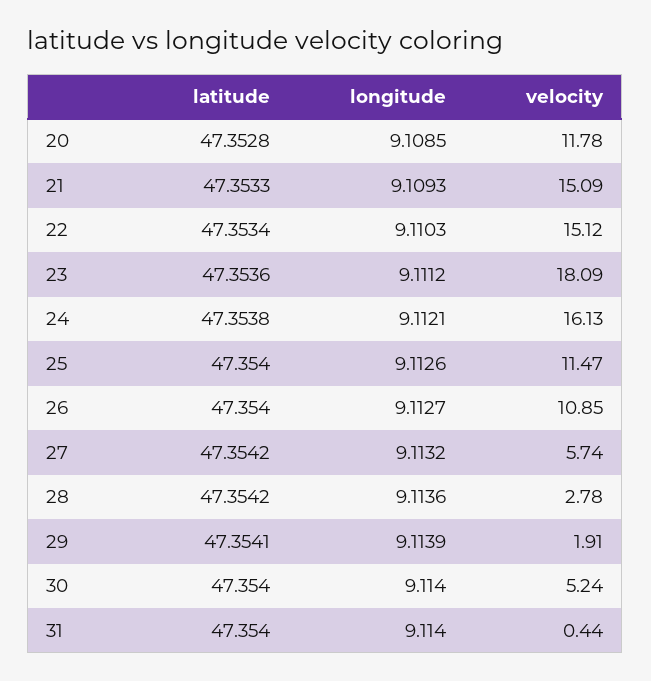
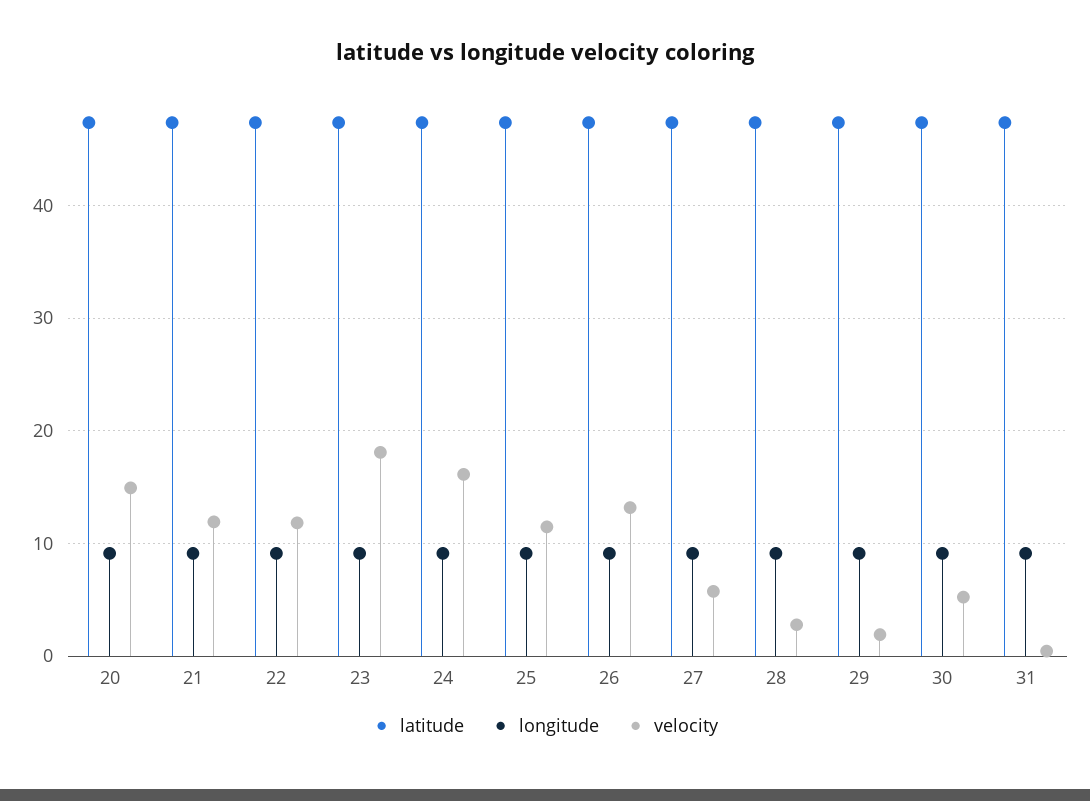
  {
    "latitude": {
      "20": 47.3528,
      "21": 47.3533,
      "22": 47.3534,
      "23": 47.3536,
      "24": 47.3538,
      "25": 47.354,
      "26": 47.354,
      "27": 47.3542,
      "28": 47.3542,
      "29": 47.3541,
      "30": 47.354,
      "31": 47.354
    },
    "longitude": {
      "20": 9.1085,
      "21": 9.1093,
      "22": 9.1103,
      "23": 9.1112,
      "24": 9.1121,
      "25": 9.1126,
      "26": 9.1127,
      "27": 9.1132,
      "28": 9.1136,
      "29": 9.1139,
      "30": 9.114,
      "31": 9.114
    },
    "velocity": {
-     "20": 11.78,
+     "20": 15,
-     "21": 15.09,
+     "21": 12,
-     "22": 15.12,
+     "22": 12,
      "23": 18.09,
      "24": 16.13,
      "25": 11.47,
-     "26": 10.85,
+     "26": 13,
      "27": 5.74,
      "28": 2.78,
      "29": 1.91,
      "30": 5.24,
      "31": 0.44
    }
  }

